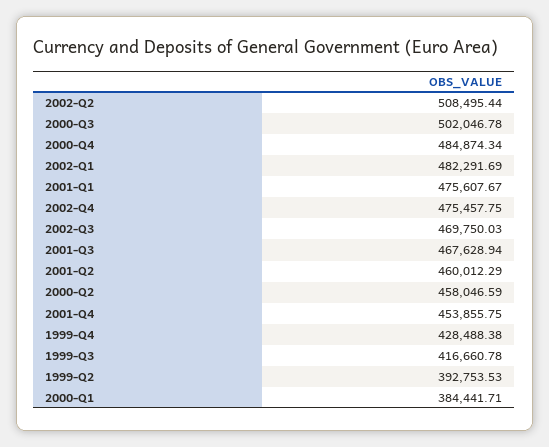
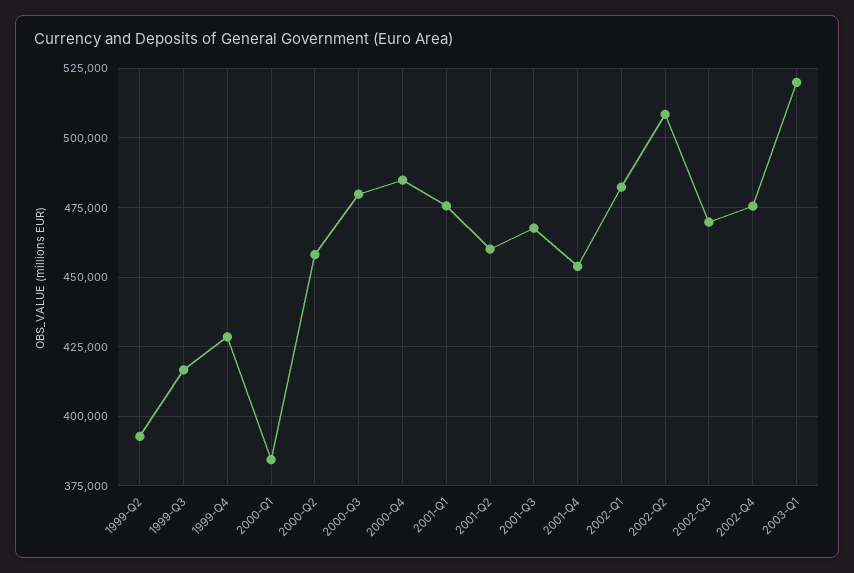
  {
    "2002-Q2": 508495.44,
-   "2000-Q3": 502046.78,
+   "2000-Q3": 480000,
    "2000-Q4": 484874.34,
    "2002-Q1": 482291.69,
    "2001-Q1": 475607.67,
    "2002-Q4": 475457.75,
    "2002-Q3": 469750.03,
    "2001-Q3": 467628.94,
    "2001-Q2": 460012.29,
    "2000-Q2": 458046.59,
    "2001-Q4": 453855.75,
    "1999-Q4": 428488.38,
    "1999-Q3": 416660.78,
    "1999-Q2": 392753.53,
-   "2000-Q1": 384441.71
+   "2000-Q1": 384441.71,
+   "2003-Q1": 520000
  }

